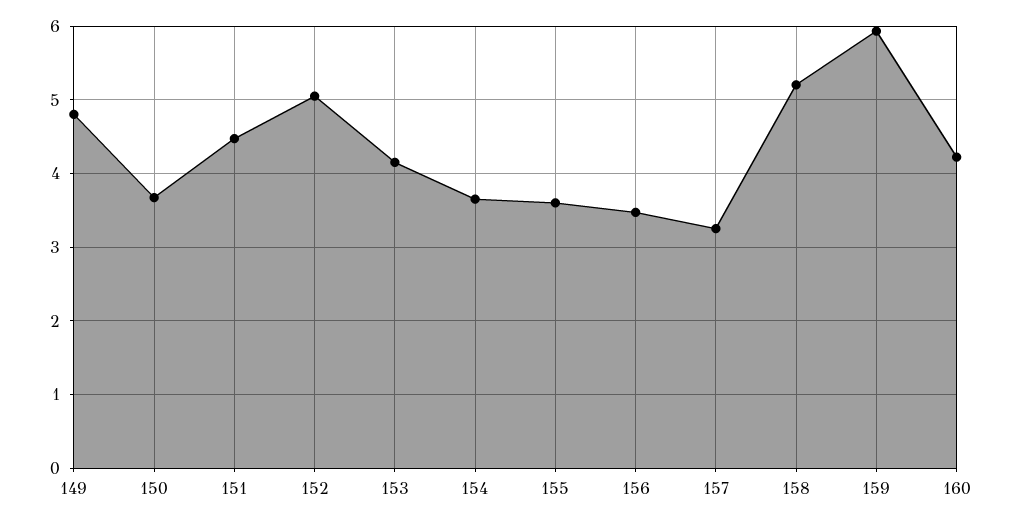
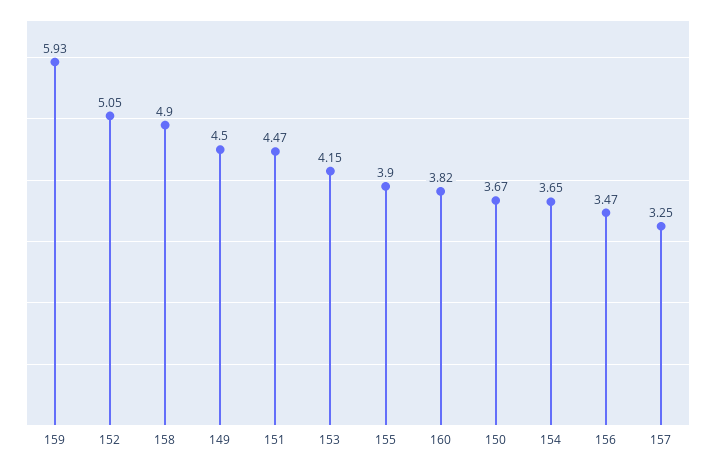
  {
-   "149": 4.8,
+   "149": 4.5,
    "150": 3.67,
    "151": 4.47,
    "152": 5.05,
    "153": 4.15,
    "154": 3.65,
-   "155": 3.6,
+   "155": 3.9,
    "156": 3.47,
    "157": 3.25,
-   "158": 5.2,
+   "158": 4.9,
    "159": 5.93,
-   "160": 4.2
+   "160": 3.82
  }

